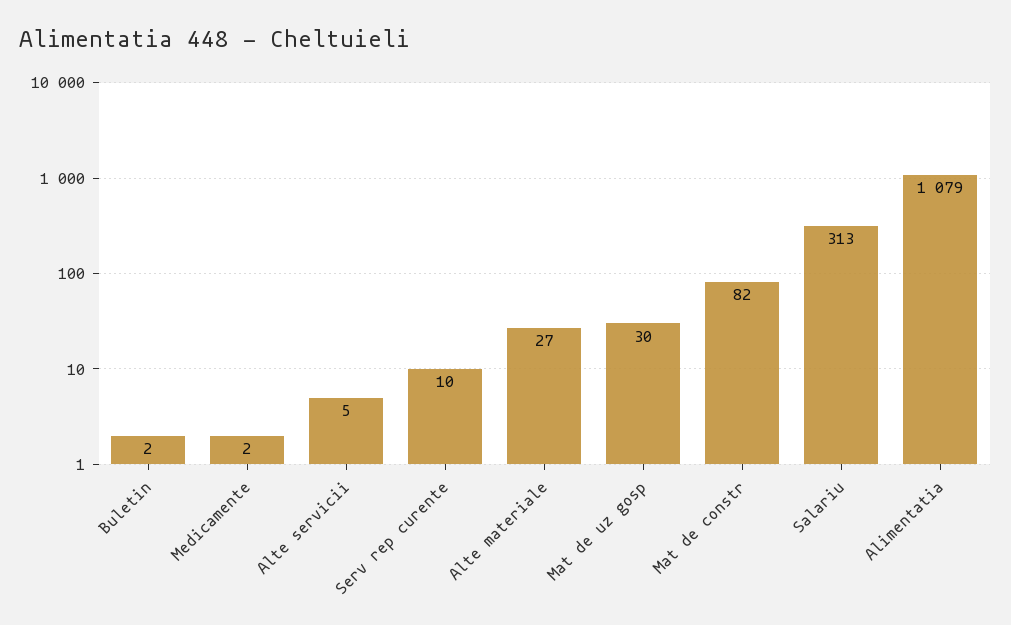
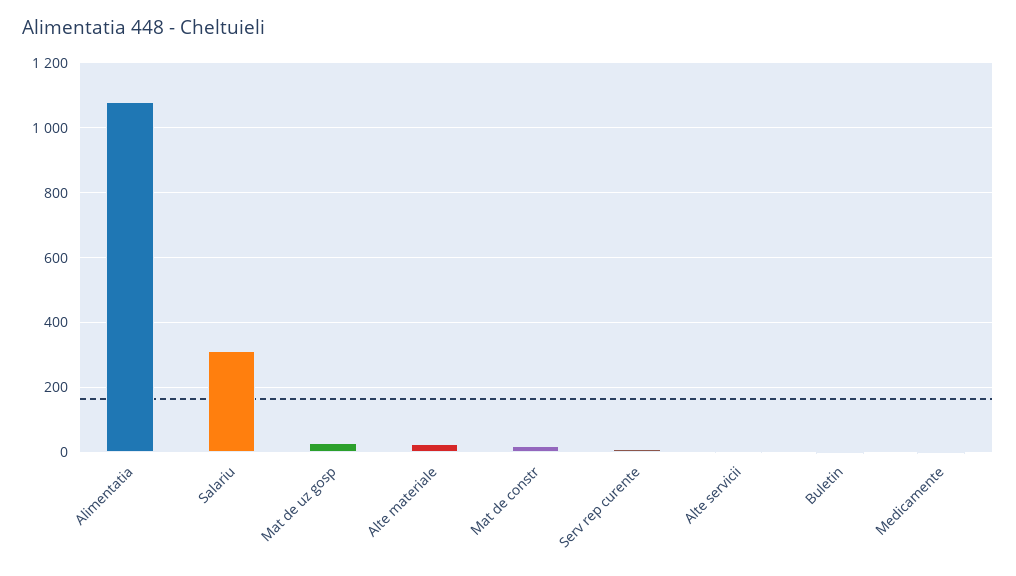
  {
    "Buletin": 2,
    "Medicamente": 2,
    "Alte servicii": 5,
    "Serv rep curente": 10,
    "Alte materiale": 27,
    "Mat de uz gosp": 30,
-   "Mat de constr": 82,
+   "Mat de constr": 20,
    "Salariu": 313,
    "Alimentatia": 1079
  }

